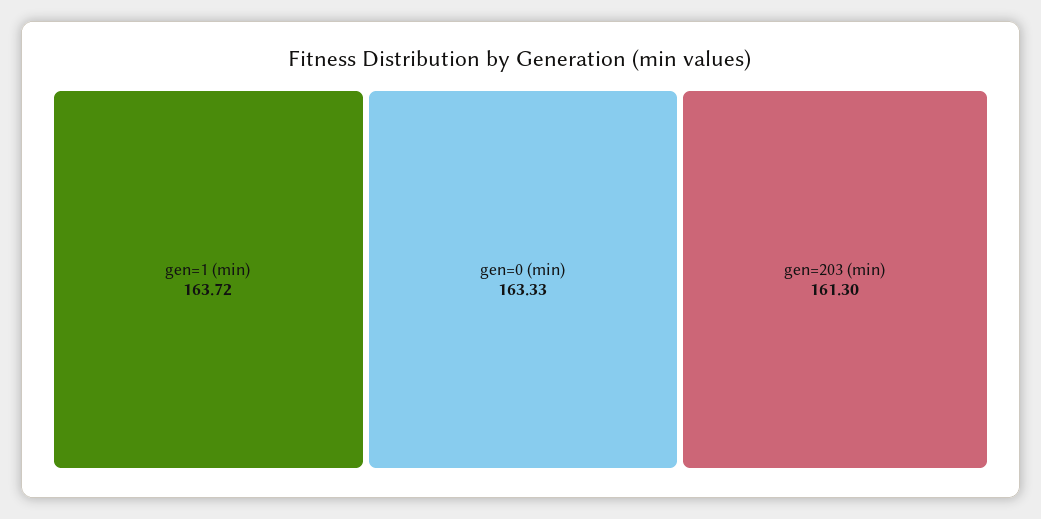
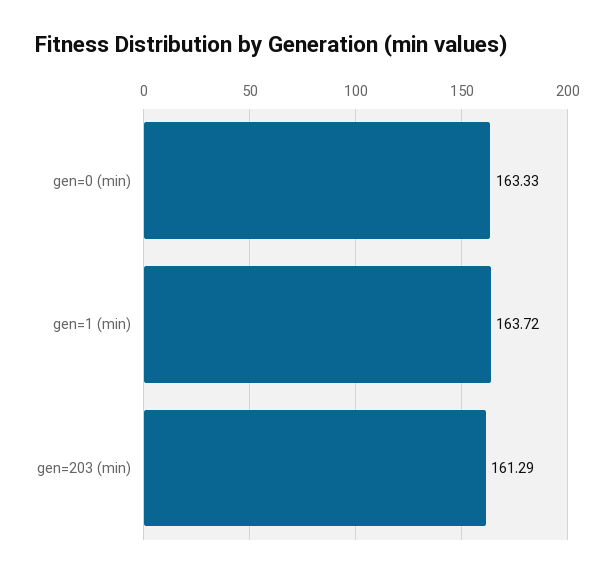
  {
    "gen=1 (min)": 163.72,
    "gen=0 (min)": 163.33,
-   "gen=203 (min)": 161.3
+   "gen=203 (min)": 161.29
  }

